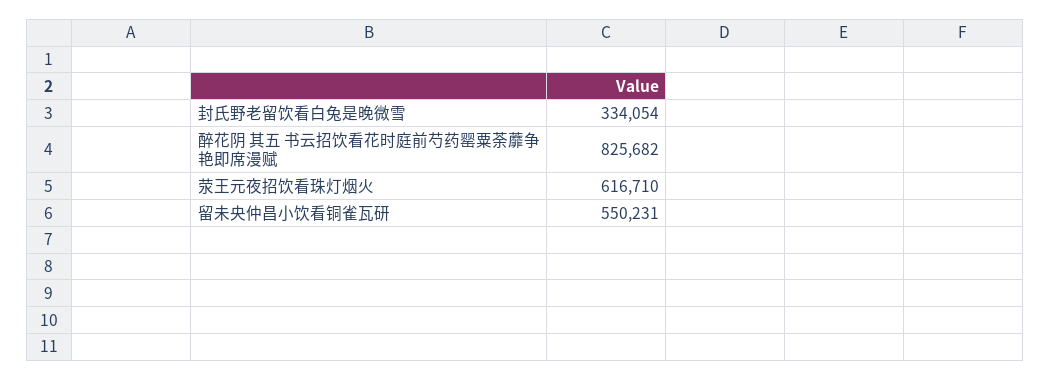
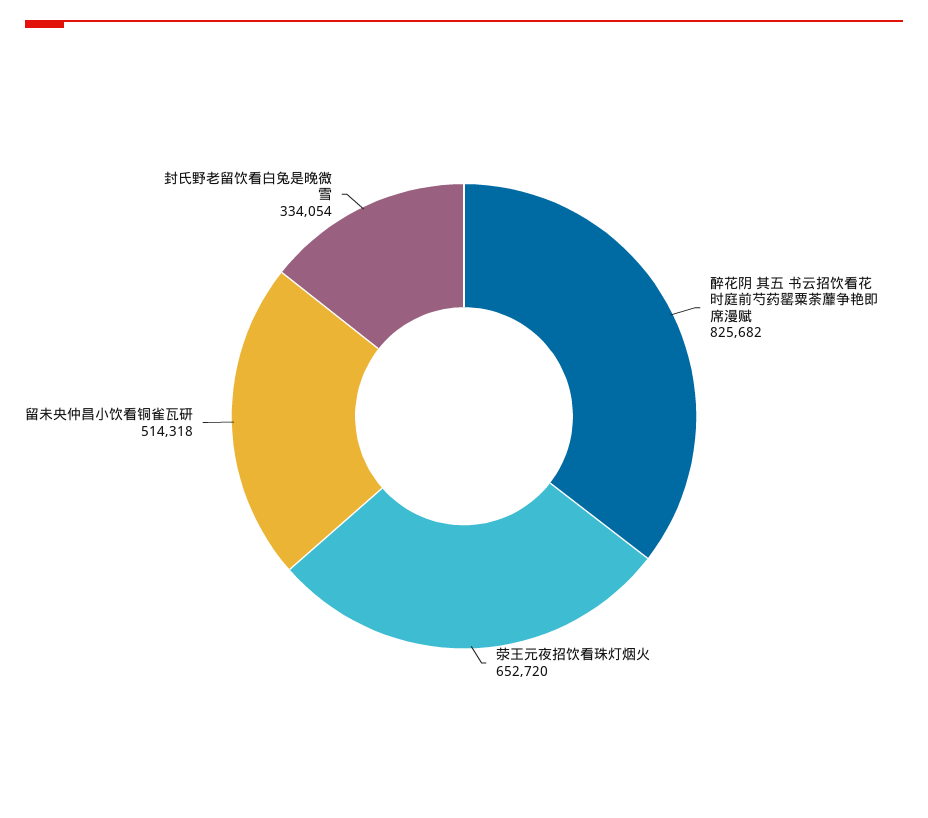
  {
    "封氏野老留饮看白兔是晚微雪": 334054,
    "醉花阴 其五 书云招饮看花时庭前芍药罂粟荼蘼争艳即席漫赋": 825682,
-   "荥王元夜招饮看珠灯烟火": 616710,
+   "荥王元夜招饮看珠灯烟火": 652720,
-   "留未央仲昌小饮看铜雀瓦研": 550231
+   "留未央仲昌小饮看铜雀瓦研": 514318
  }

